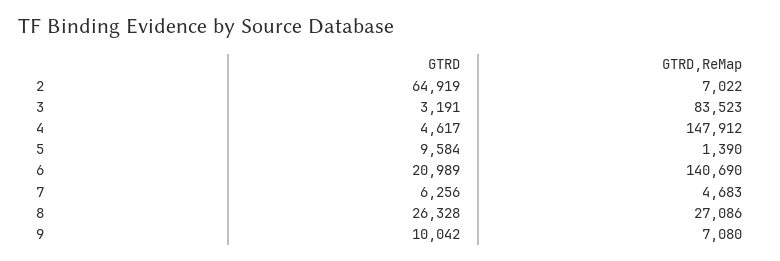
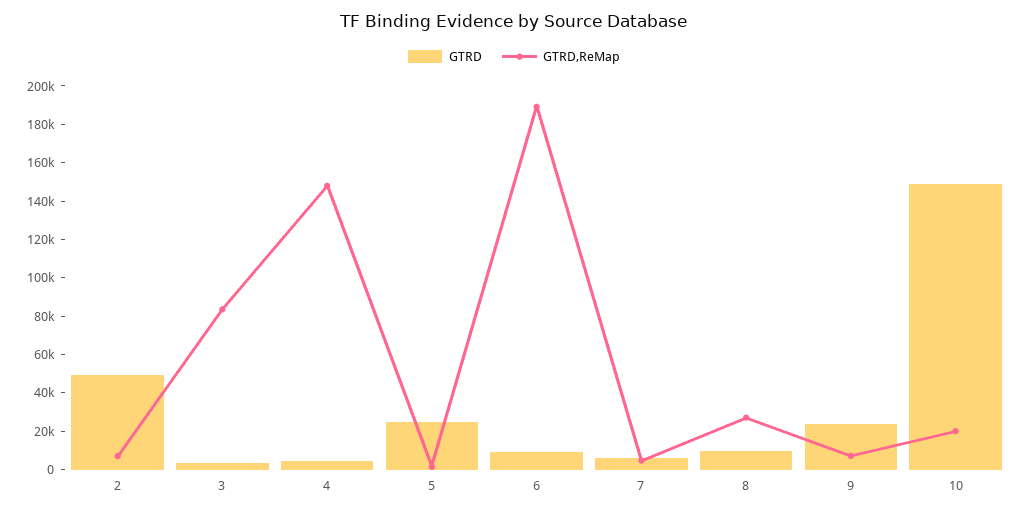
  {
    "GTRD": {
-     "2": 64919,
+     "2": 50000,
      "3": 3191,
      "4": 4617,
-     "5": 9584,
+     "5": 25000,
-     "6": 20989,
+     "6": 10000,
      "7": 6256,
-     "8": 26328,
+     "8": 10000,
-     "9": 10042
+     "9": 25000,
+     "10": 150000
    },
    "GTRD,ReMap": {
      "2": 7022,
      "3": 83523,
      "4": 147912,
      "5": 1390,
-     "6": 140690,
+     "6": 190000,
      "7": 4683,
      "8": 27086,
-     "9": 7080
+     "9": 7080,
+     "10": 20000
    }
  }

